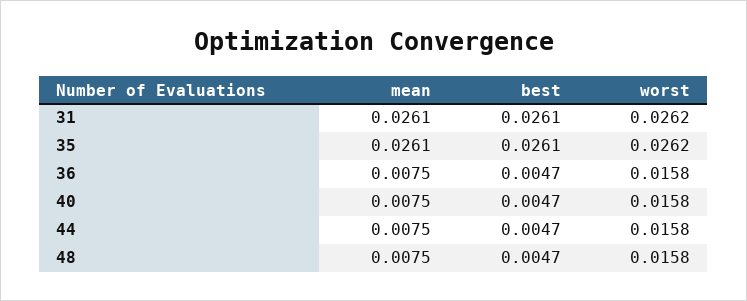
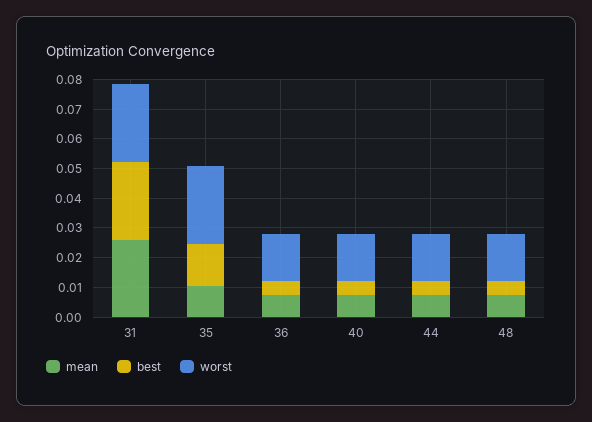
  {
    "mean": {
      "31": 0.0261,
-     "35": 0.0261,
+     "35": 0.01,
      "36": 0.0075,
      "40": 0.0075,
      "44": 0.0075,
      "48": 0.0075
    },
    "best": {
      "31": 0.0261,
-     "35": 0.0261,
+     "35": 0.015,
      "36": 0.0047,
      "40": 0.0047,
      "44": 0.0047,
      "48": 0.0047
    },
    "worst": {
      "31": 0.0262,
      "35": 0.0262,
      "36": 0.0158,
      "40": 0.0158,
      "44": 0.0158,
      "48": 0.0158
    }
  }

